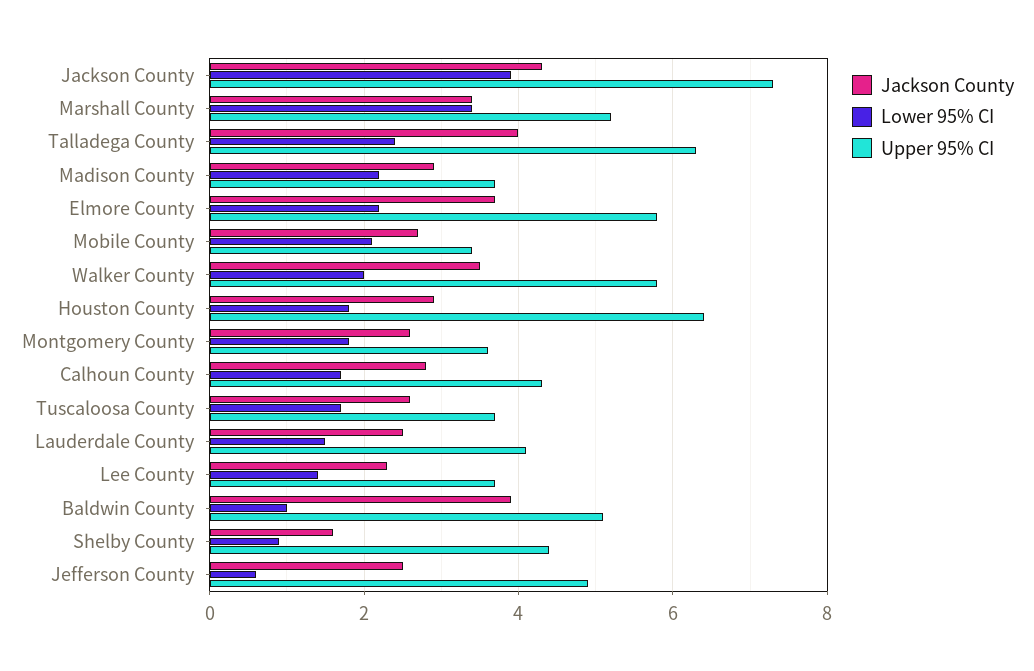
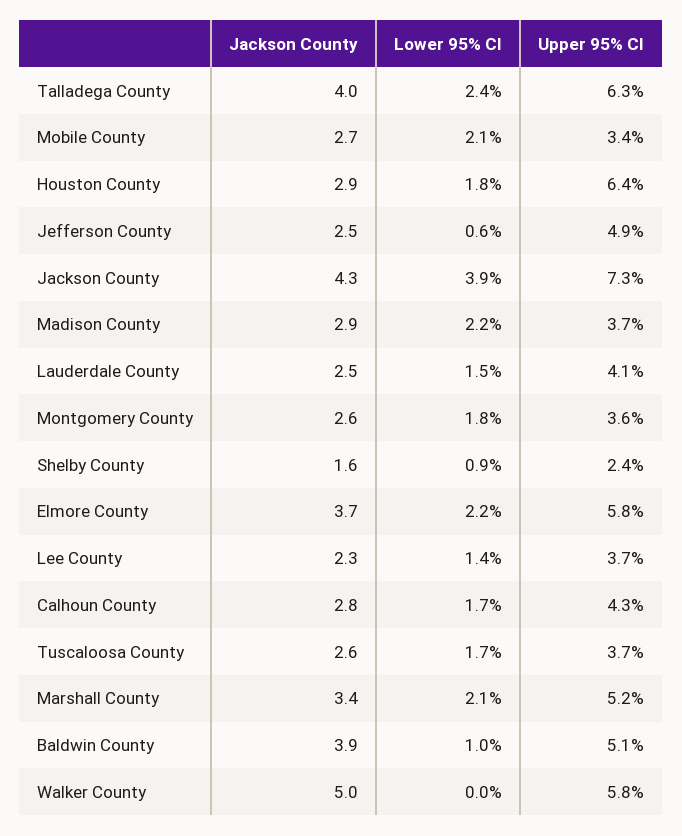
  {
    "Jackson County": {
      "Jackson County": 4.3,
      "Marshall County": 3.4,
      "Talladega County": 4,
      "Madison County": 2.9,
      "Elmore County": 3.7,
      "Mobile County": 2.7,
-     "Walker County": 3.5,
+     "Walker County": 5,
      "Houston County": 2.9,
      "Montgomery County": 2.6,
      "Calhoun County": 2.8,
      "Tuscaloosa County": 2.6,
      "Lauderdale County": 2.5,
      "Lee County": 2.3,
      "Baldwin County": 3.9,
      "Shelby County": 1.6,
      "Jefferson County": 2.5
    },
    "Lower 95% CI": {
      "Jackson County": 3.9,
-     "Marshall County": 3.5,
+     "Marshall County": 2.1,
      "Talladega County": 2.4,
      "Madison County": 2.2,
      "Elmore County": 2.2,
      "Mobile County": 2.1,
-     "Walker County": 2,
+     "Walker County": 0,
      "Houston County": 1.8,
      "Montgomery County": 1.8,
      "Calhoun County": 1.7,
      "Tuscaloosa County": 1.7,
      "Lauderdale County": 1.5,
      "Lee County": 1.4,
      "Baldwin County": 1,
      "Shelby County": 0.9,
      "Jefferson County": 0.6
    },
    "Upper 95% CI": {
      "Jackson County": 7.3,
      "Marshall County": 5.2,
      "Talladega County": 6.3,
      "Madison County": 3.7,
      "Elmore County": 5.8,
      "Mobile County": 3.4,
      "Walker County": 5.8,
      "Houston County": 6.4,
      "Montgomery County": 3.6,
      "Calhoun County": 4.3,
      "Tuscaloosa County": 3.7,
      "Lauderdale County": 4.1,
      "Lee County": 3.7,
      "Baldwin County": 5.1,
-     "Shelby County": 4.5,
+     "Shelby County": 2.4,
      "Jefferson County": 4.9
    }
  }

